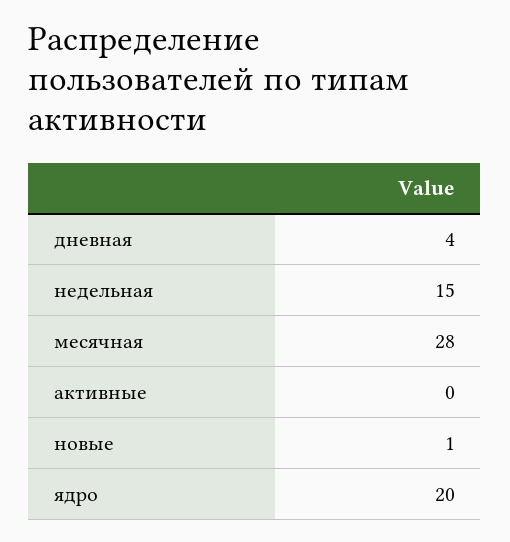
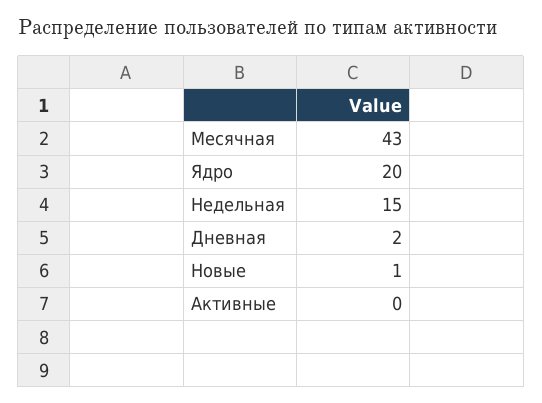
  {
-   "дневная": 4,
+   "дневная": 2,
    "недельная": 15,
-   "месячная": 28,
+   "месячная": 43,
    "активные": 0,
    "новые": 1,
    "ядро": 20
  }

